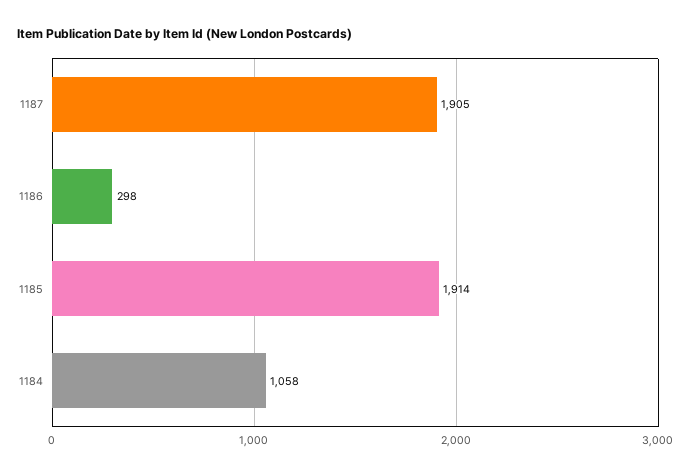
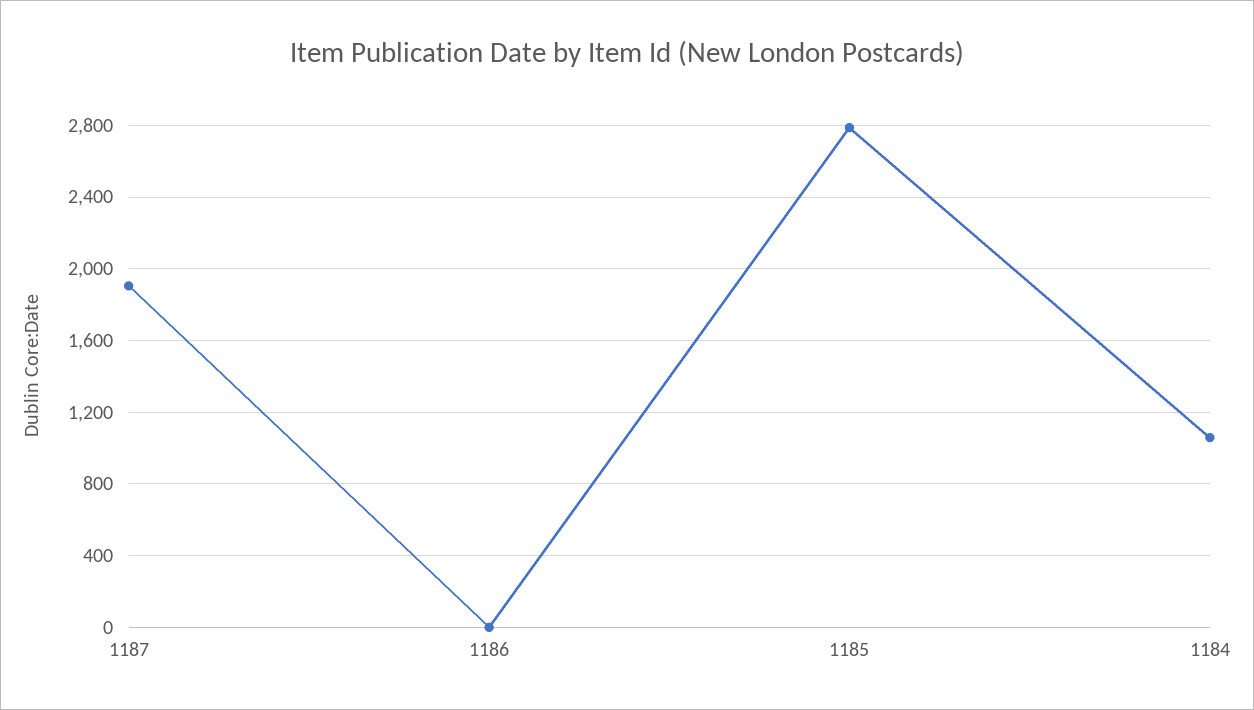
  {
    "1187": 1905,
-   "1186": 298,
+   "1186": 0,
-   "1185": 1914,
+   "1185": 2800,
    "1184": 1058
  }

